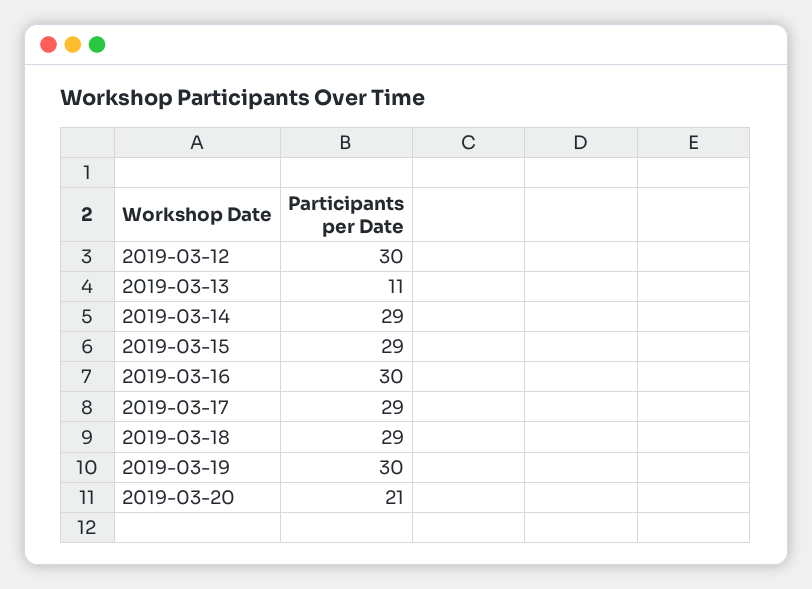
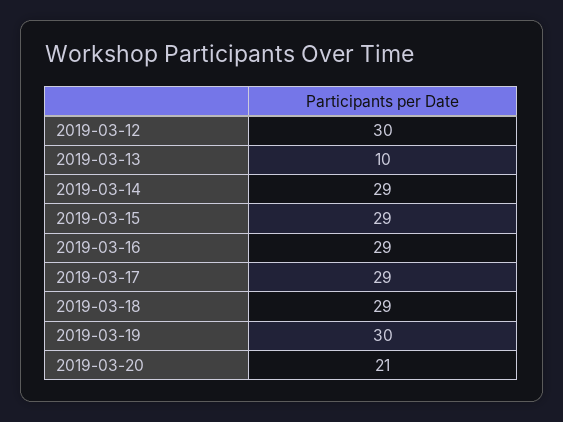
  {
    "2019-03-12": 30,
-   "2019-03-13": 11,
+   "2019-03-13": 10,
    "2019-03-14": 29,
    "2019-03-15": 29,
-   "2019-03-16": 30,
+   "2019-03-16": 29,
    "2019-03-17": 29,
    "2019-03-18": 29,
    "2019-03-19": 30,
    "2019-03-20": 21
  }

